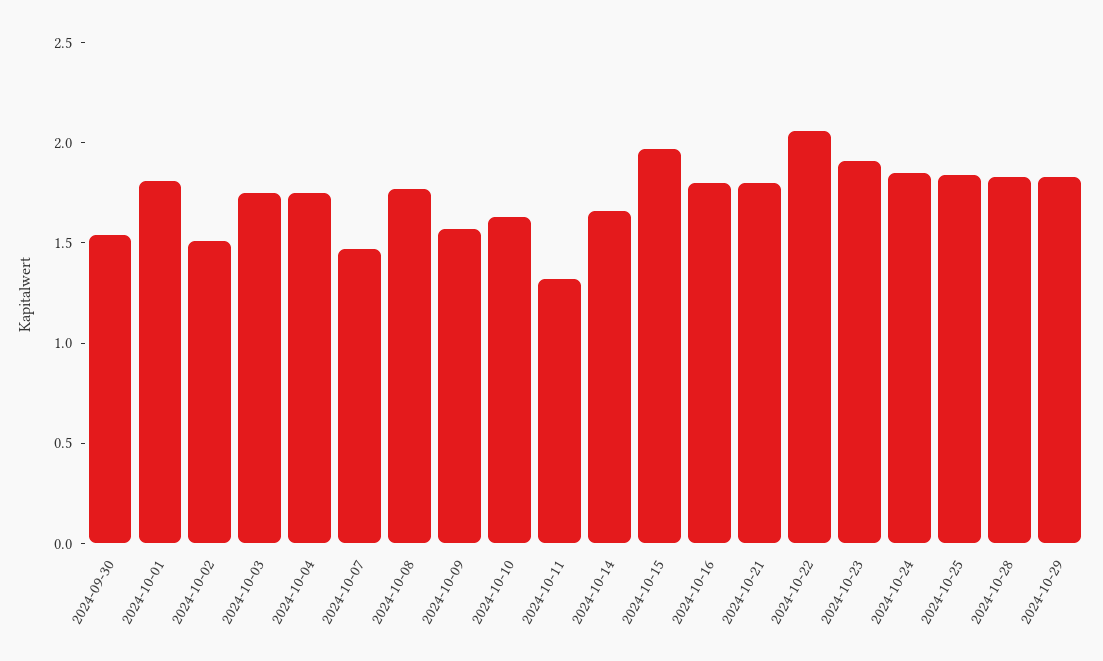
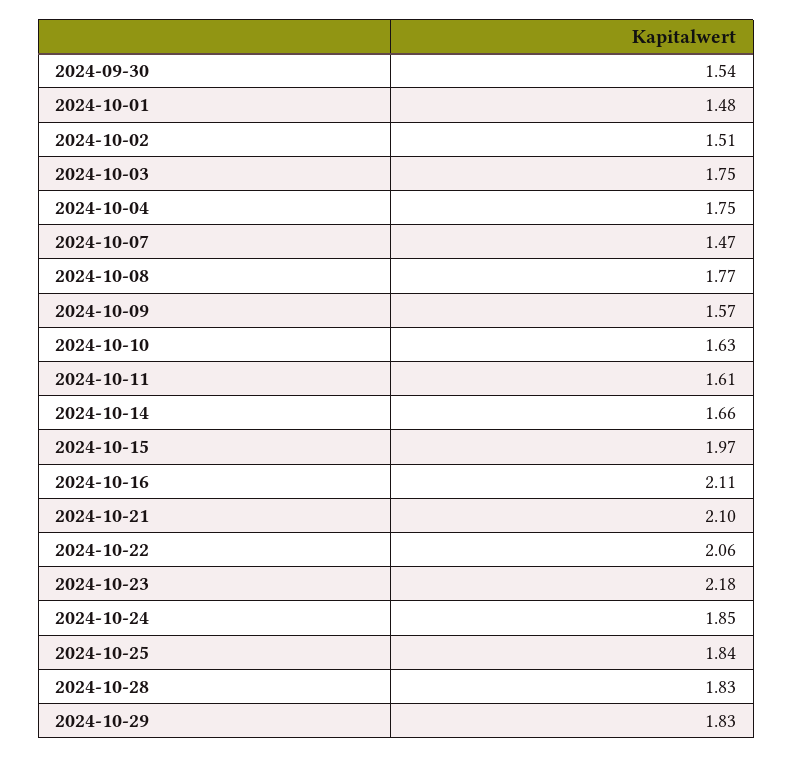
  {
    "2024-09-30": 1.54,
-   "2024-10-01": 1.8,
+   "2024-10-01": 1.48,
    "2024-10-02": 1.51,
    "2024-10-03": 1.75,
    "2024-10-04": 1.75,
    "2024-10-07": 1.47,
    "2024-10-08": 1.77,
    "2024-10-09": 1.57,
    "2024-10-10": 1.63,
-   "2024-10-11": 1.3,
+   "2024-10-11": 1.61,
    "2024-10-14": 1.66,
    "2024-10-15": 1.97,
-   "2024-10-16": 1.8,
+   "2024-10-16": 2.11,
-   "2024-10-21": 1.8,
+   "2024-10-21": 2.1,
    "2024-10-22": 2.06,
-   "2024-10-23": 1.9,
+   "2024-10-23": 2.18,
    "2024-10-24": 1.85,
    "2024-10-25": 1.84,
    "2024-10-28": 1.83,
    "2024-10-29": 1.83
  }

